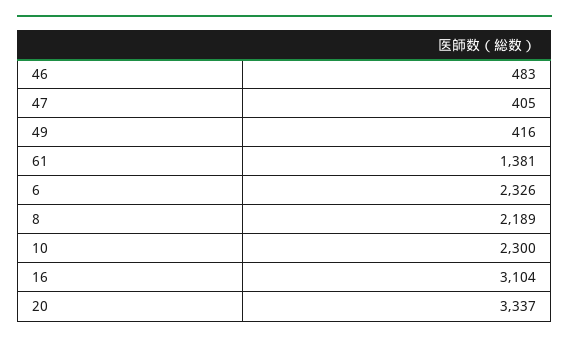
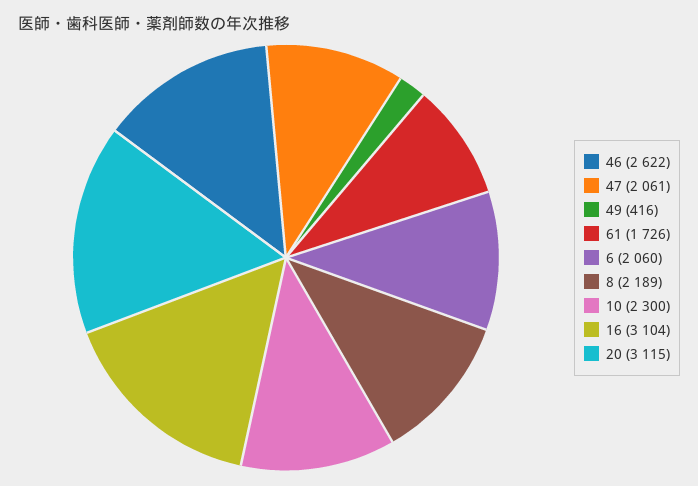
  {
-   "46": 483,
+   "46": 2622,
-   "47": 405,
+   "47": 2061,
    "49": 416,
-   "61": 1381,
+   "61": 1726,
-   "6": 2326,
+   "6": 2060,
    "8": 2189,
    "10": 2300,
    "16": 3104,
-   "20": 3337
+   "20": 3115
  }

